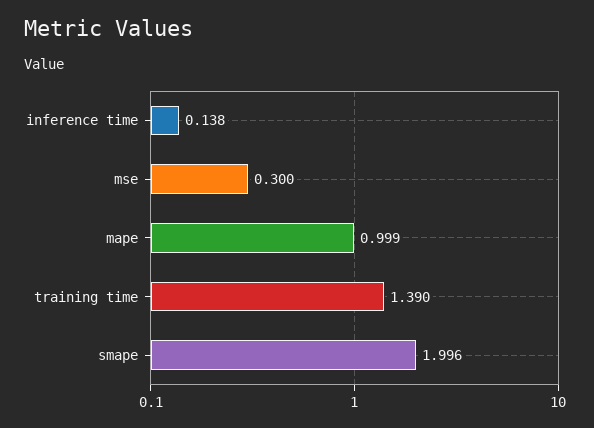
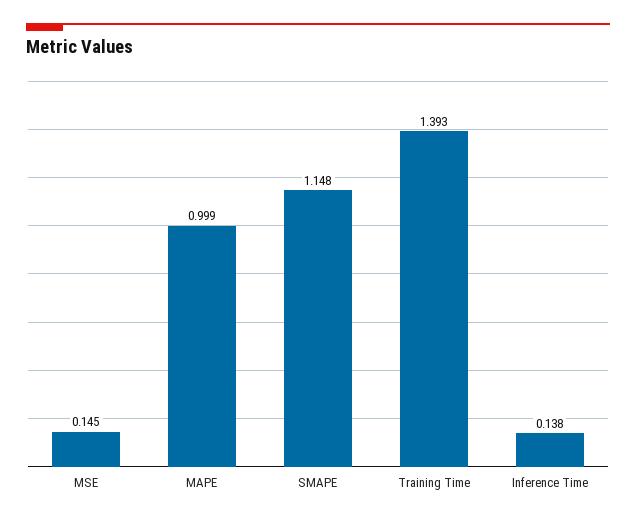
  {
    "inference time": 0.138,
-   "mse": 0.3,
+   "mse": 0.145,
    "mape": 0.999,
-   "training time": 1.39,
+   "training time": 1.393,
-   "smape": 1.996
+   "smape": 1.148
  }

